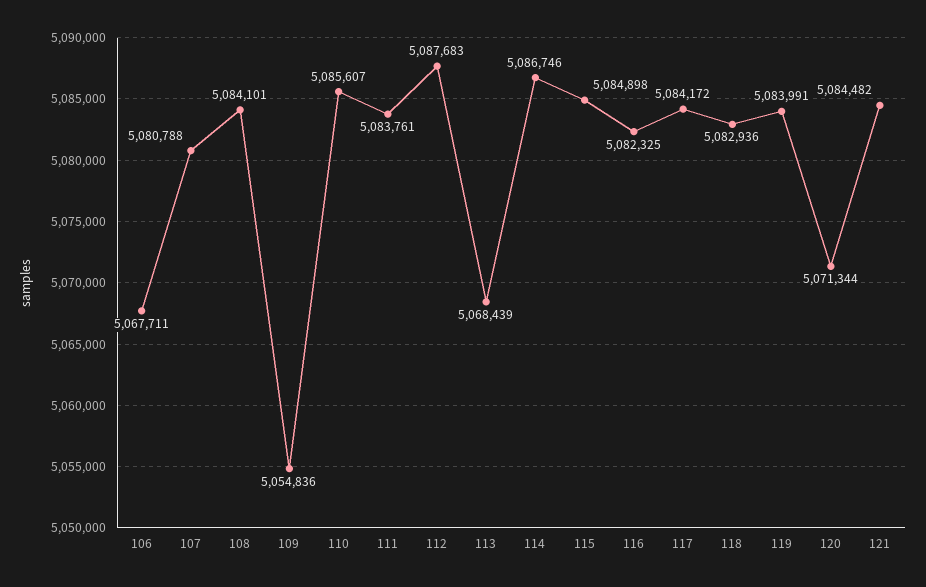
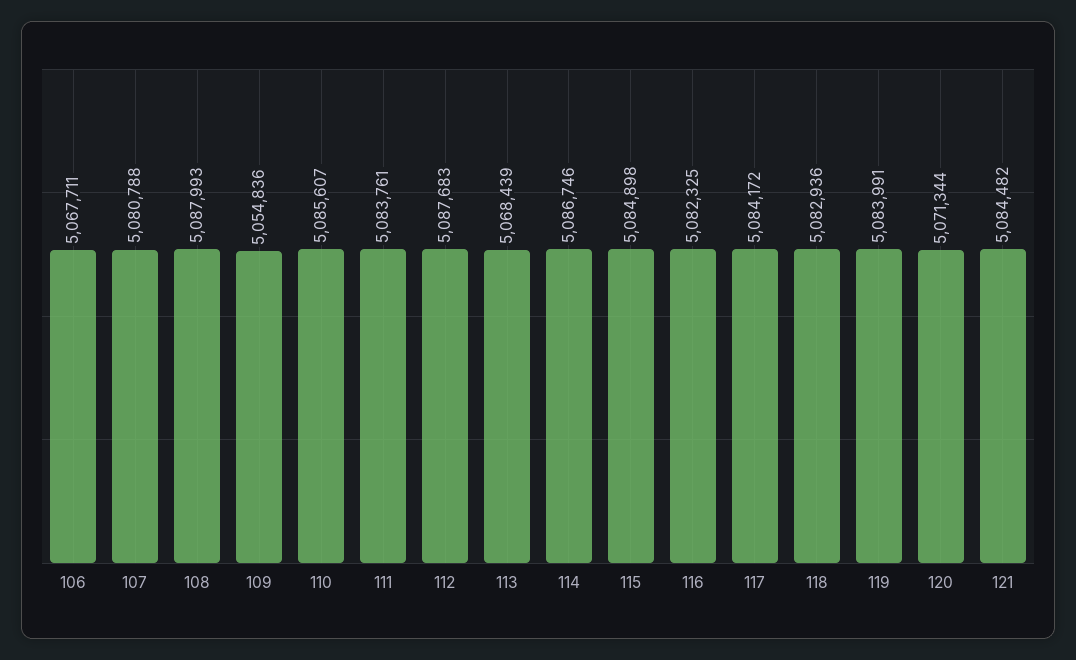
  {
    "106": 5067711,
    "107": 5080788,
-   "108": 5084101,
+   "108": 5087993,
    "109": 5054836,
    "110": 5085607,
    "111": 5083761,
    "112": 5087683,
    "113": 5068439,
    "114": 5086746,
    "115": 5084898,
    "116": 5082325,
    "117": 5084172,
    "118": 5082936,
    "119": 5083991,
    "120": 5071344,
    "121": 5084482
  }

